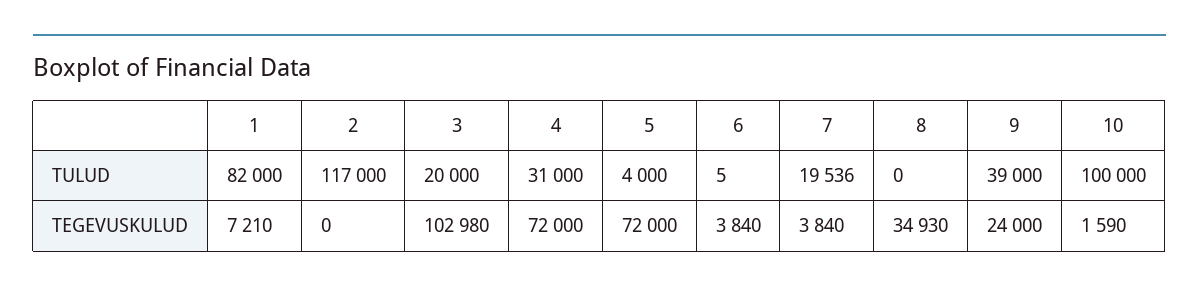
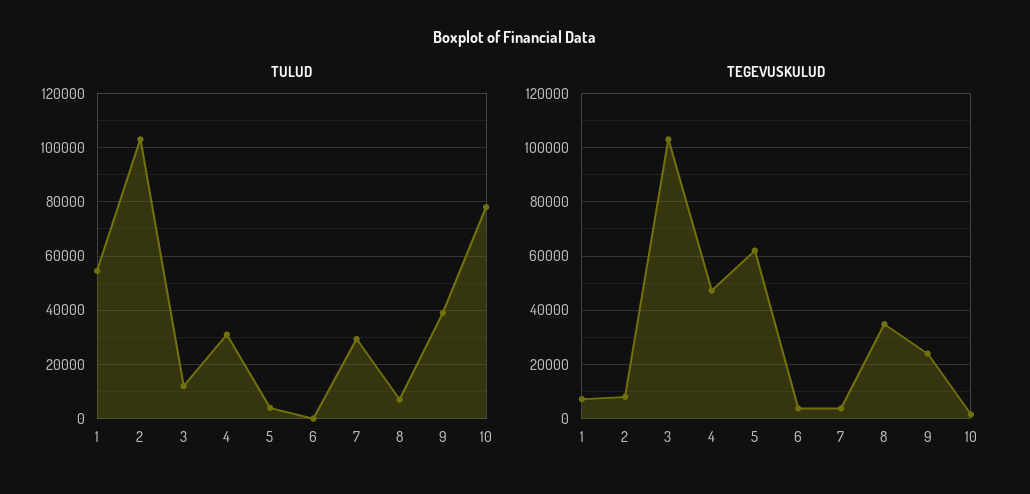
  {
    "TULUD": {
-     "1": 82000,
+     "1": 55000,
-     "2": 117000,
+     "2": 102500,
-     "3": 20000,
+     "3": 12500,
      "4": 31000,
      "5": 4000,
      "6": 5,
-     "7": 19536,
+     "7": 30000,
-     "8": 0,
+     "8": 7500,
      "9": 39000,
-     "10": 100000
+     "10": 77500
    },
    "TEGEVUSKULUD": {
      "1": 7210,
-     "2": 0,
+     "2": 7500,
      "3": 102980,
-     "4": 72000,
+     "4": 47500,
-     "5": 72000,
+     "5": 62500,
      "6": 3840,
      "7": 3840,
      "8": 34930,
      "9": 24000,
      "10": 1590
    }
  }

